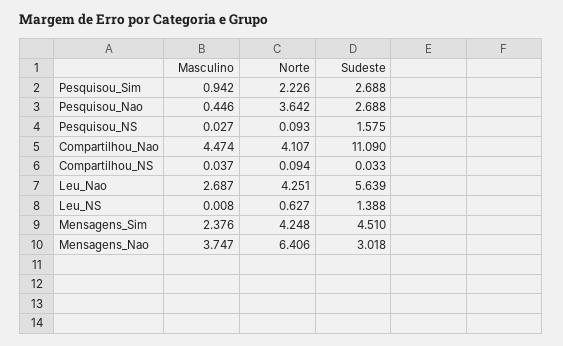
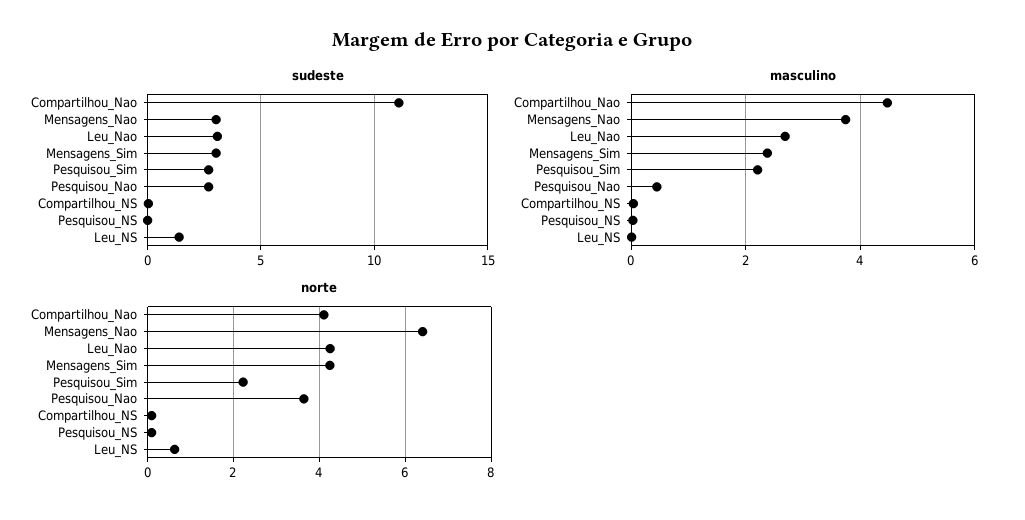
  {
    "Masculino": {
-     "Pesquisou_Sim": 0.942,
+     "Pesquisou_Sim": 2.2,
      "Pesquisou_Nao": 0.446,
      "Pesquisou_NS": 0.027,
      "Compartilhou_Nao": 4.474,
      "Compartilhou_NS": 0.037,
      "Leu_Nao": 2.687,
      "Leu_NS": 0.008,
      "Mensagens_Sim": 2.376,
      "Mensagens_Nao": 3.747
    },
    "Norte": {
      "Pesquisou_Sim": 2.226,
      "Pesquisou_Nao": 3.642,
      "Pesquisou_NS": 0.093,
      "Compartilhou_Nao": 4.107,
      "Compartilhou_NS": 0.094,
      "Leu_Nao": 4.251,
      "Leu_NS": 0.627,
      "Mensagens_Sim": 4.248,
      "Mensagens_Nao": 6.406
    },
    "Sudeste": {
      "Pesquisou_Sim": 2.688,
      "Pesquisou_Nao": 2.688,
-     "Pesquisou_NS": 1.575,
+     "Pesquisou_NS": 0,
      "Compartilhou_Nao": 11.09,
      "Compartilhou_NS": 0.033,
-     "Leu_Nao": 5.639,
+     "Leu_Nao": 3,
      "Leu_NS": 1.388,
-     "Mensagens_Sim": 4.51,
+     "Mensagens_Sim": 3,
      "Mensagens_Nao": 3.018
    }
  }

